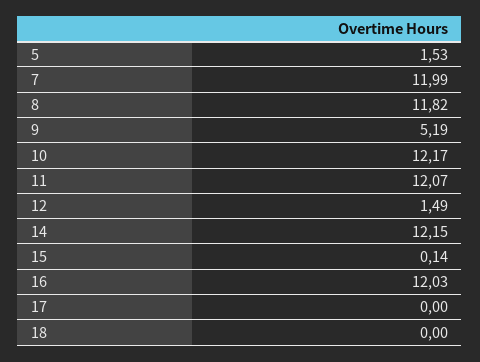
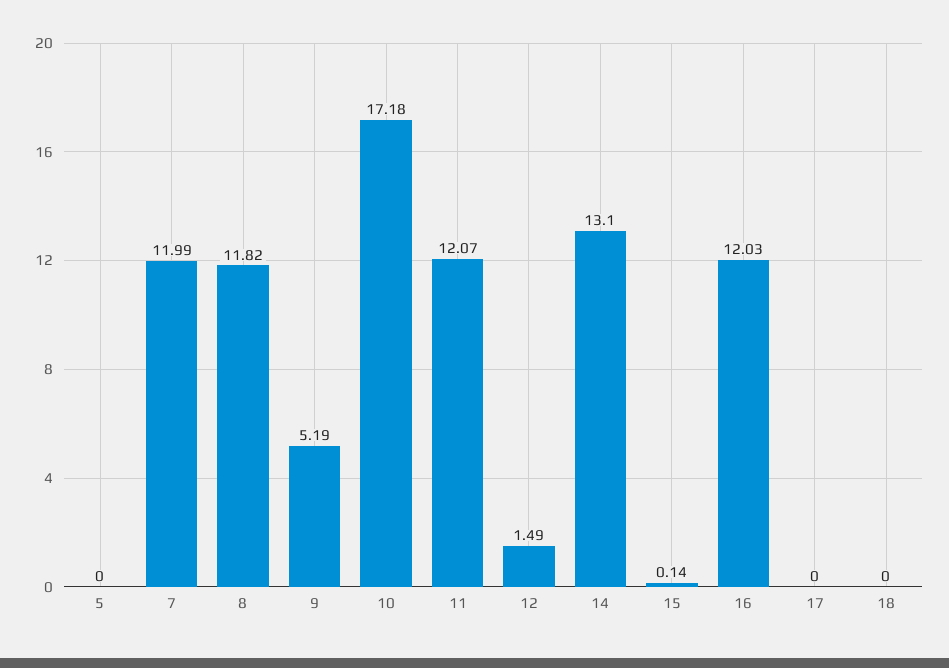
  {
-   "5": 1.53,
+   "5": 0,
    "7": 11.99,
    "8": 11.82,
    "9": 5.19,
-   "10": 12.17,
+   "10": 17.18,
    "11": 12.07,
    "12": 1.49,
-   "14": 12.15,
+   "14": 13.1,
    "15": 0.14,
    "16": 12.03,
    "17": 0,
    "18": 0
  }

